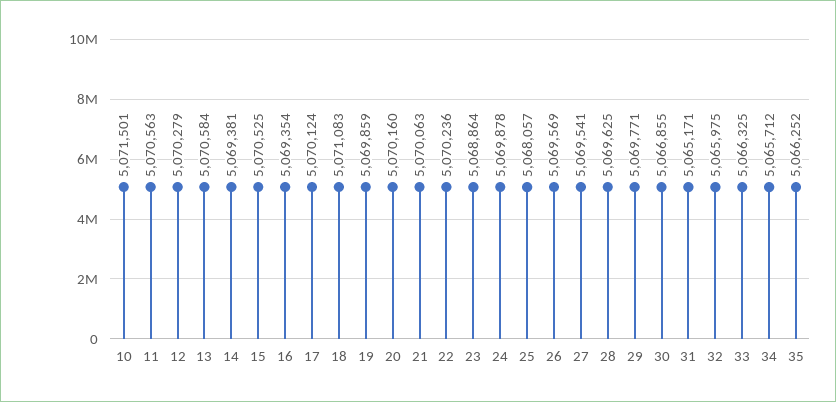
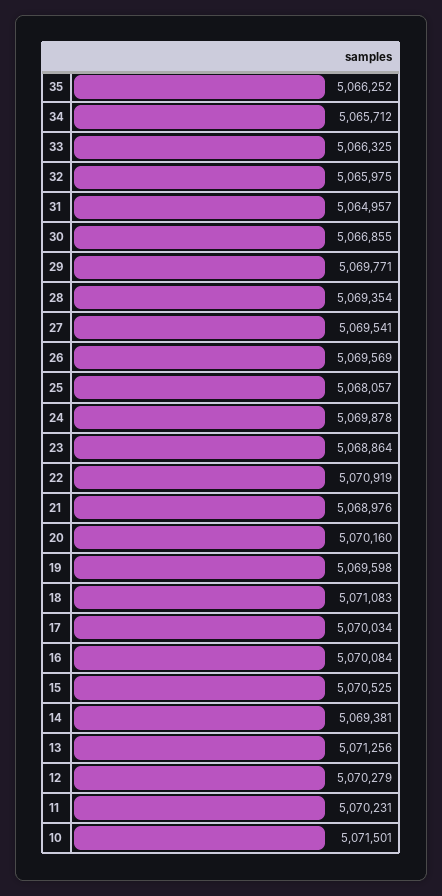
  {
    "10": 5071501,
-   "11": 5070563,
+   "11": 5070231,
    "12": 5070279,
-   "13": 5070584,
+   "13": 5071256,
    "14": 5069381,
    "15": 5070525,
-   "16": 5069354,
+   "16": 5070084,
-   "17": 5070124,
+   "17": 5070034,
    "18": 5071083,
-   "19": 5069859,
+   "19": 5069598,
    "20": 5070160,
-   "21": 5070063,
+   "21": 5068976,
-   "22": 5070236,
+   "22": 5070919,
    "23": 5068864,
    "24": 5069878,
    "25": 5068057,
    "26": 5069569,
    "27": 5069541,
-   "28": 5069625,
+   "28": 5069354,
    "29": 5069771,
    "30": 5066855,
-   "31": 5065171,
+   "31": 5064957,
    "32": 5065975,
    "33": 5066325,
    "34": 5065712,
    "35": 5066252
  }

